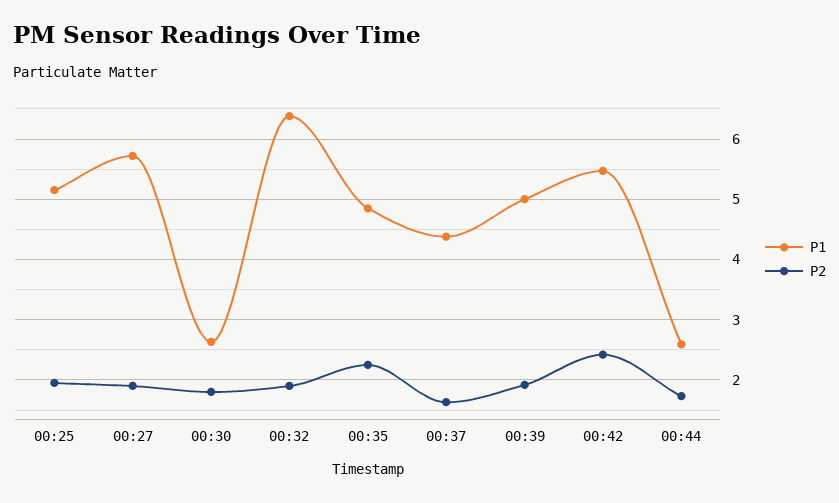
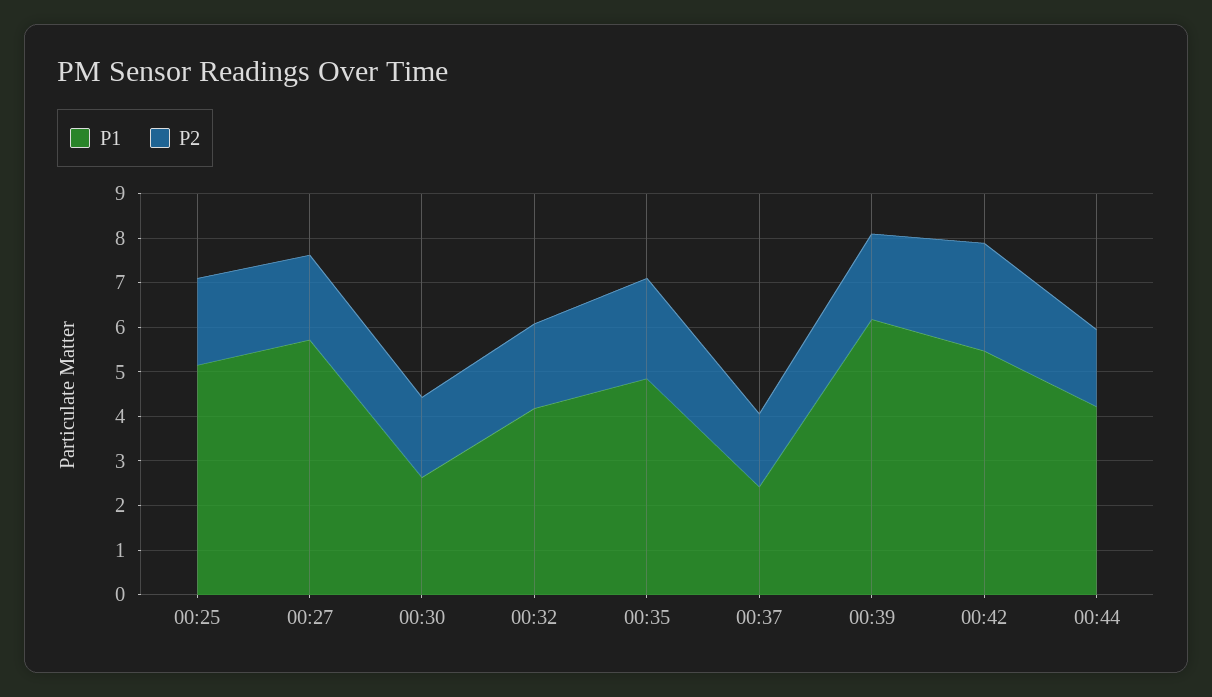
  {
    "P1": {
      "00:25": 5.2,
      "00:27": 5.7,
      "00:30": 2.6,
-     "00:32": 6.4,
+     "00:32": 4.2,
      "00:35": 4.9,
-     "00:37": 4.4,
+     "00:37": 2.4,
-     "00:39": 5,
+     "00:39": 6.2,
      "00:42": 5.5,
-     "00:44": 2.6
+     "00:44": 4.2
    },
    "P2": {
      "00:25": 2,
      "00:27": 1.9,
      "00:30": 1.8,
      "00:32": 1.9,
      "00:35": 2.3,
      "00:37": 1.6,
      "00:39": 1.9,
      "00:42": 2.4,
      "00:44": 1.7
    }
  }

